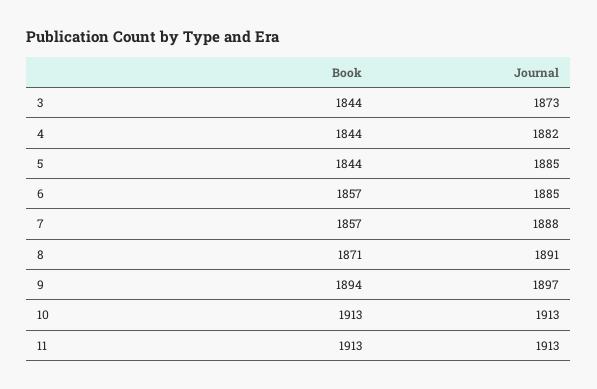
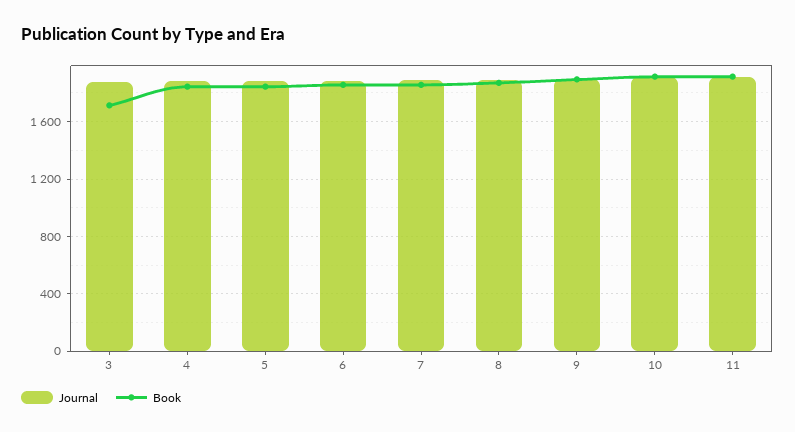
  {
    "Book": {
-     "3": 1844,
+     "3": 1700,
      "4": 1844,
      "5": 1844,
      "6": 1857,
      "7": 1857,
      "8": 1871,
      "9": 1894,
      "10": 1913,
      "11": 1913
    },
    "Journal": {
      "3": 1873,
      "4": 1882,
      "5": 1885,
      "6": 1885,
      "7": 1888,
      "8": 1891,
      "9": 1897,
      "10": 1913,
      "11": 1913
    }
  }

